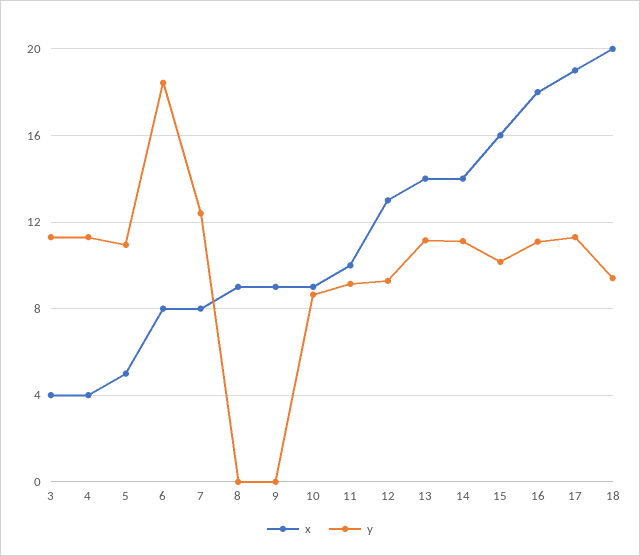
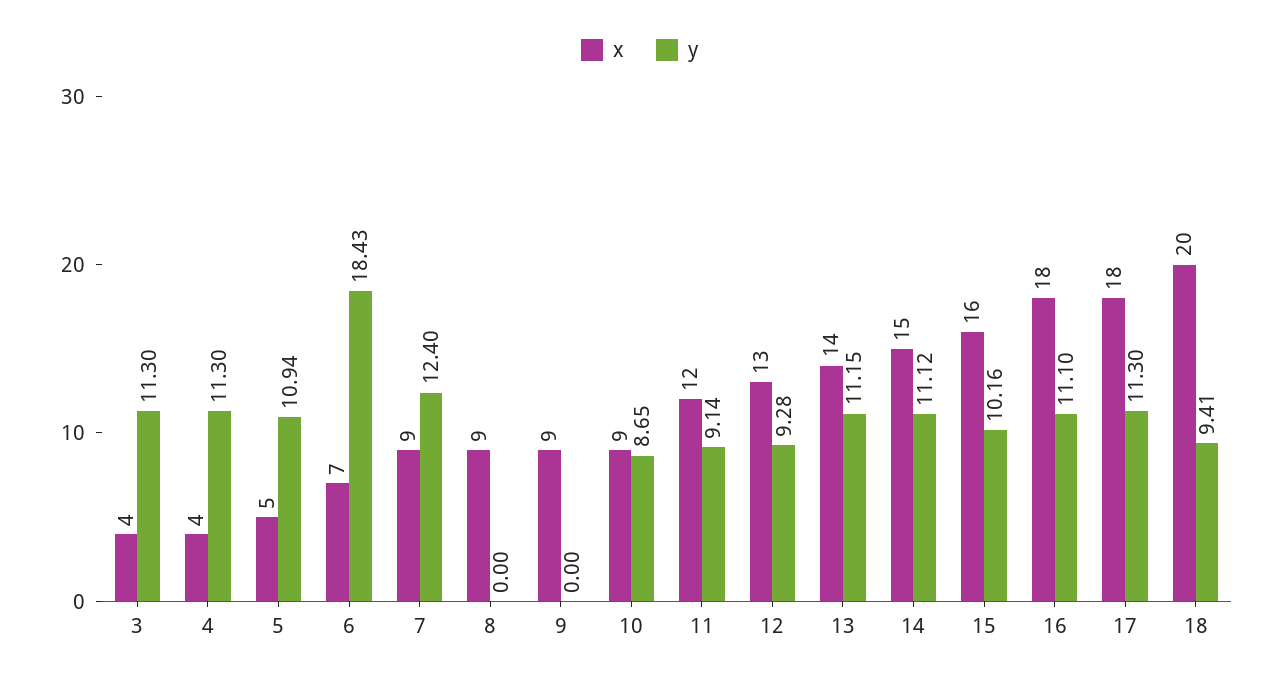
  {
    "x": {
      "3": 4,
      "4": 4,
      "5": 5,
-     "6": 8,
+     "6": 7,
-     "7": 8,
+     "7": 9,
      "8": 9,
      "9": 9,
      "10": 9,
-     "11": 10,
+     "11": 12,
      "12": 13,
      "13": 14,
-     "14": 14,
+     "14": 15,
      "15": 16,
      "16": 18,
-     "17": 19,
+     "17": 18,
      "18": 20
    },
    "y": {
      "3": 11.3,
      "4": 11.3,
      "5": 10.94,
      "6": 18.43,
      "7": 12.4,
      "8": 0,
      "9": 0,
      "10": 8.65,
      "11": 9.14,
      "12": 9.28,
      "13": 11.15,
      "14": 11.12,
      "15": 10.16,
      "16": 11.1,
      "17": 11.3,
      "18": 9.41
    }
  }

